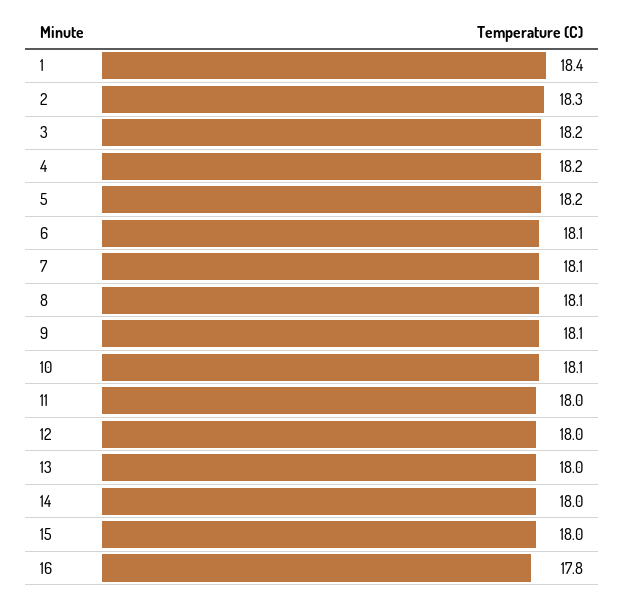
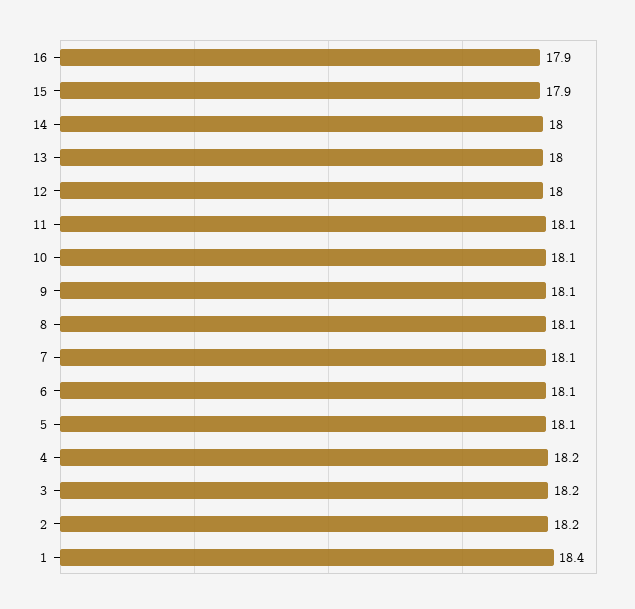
  {
    "1": 18.4,
-   "2": 18.3,
+   "2": 18.2,
    "3": 18.2,
    "4": 18.2,
-   "5": 18.2,
+   "5": 18.1,
    "6": 18.1,
    "7": 18.1,
    "8": 18.1,
    "9": 18.1,
    "10": 18.1,
-   "11": 18,
+   "11": 18.1,
    "12": 18,
    "13": 18,
    "14": 18,
-   "15": 18,
+   "15": 17.9,
-   "16": 17.8
+   "16": 17.9
  }

